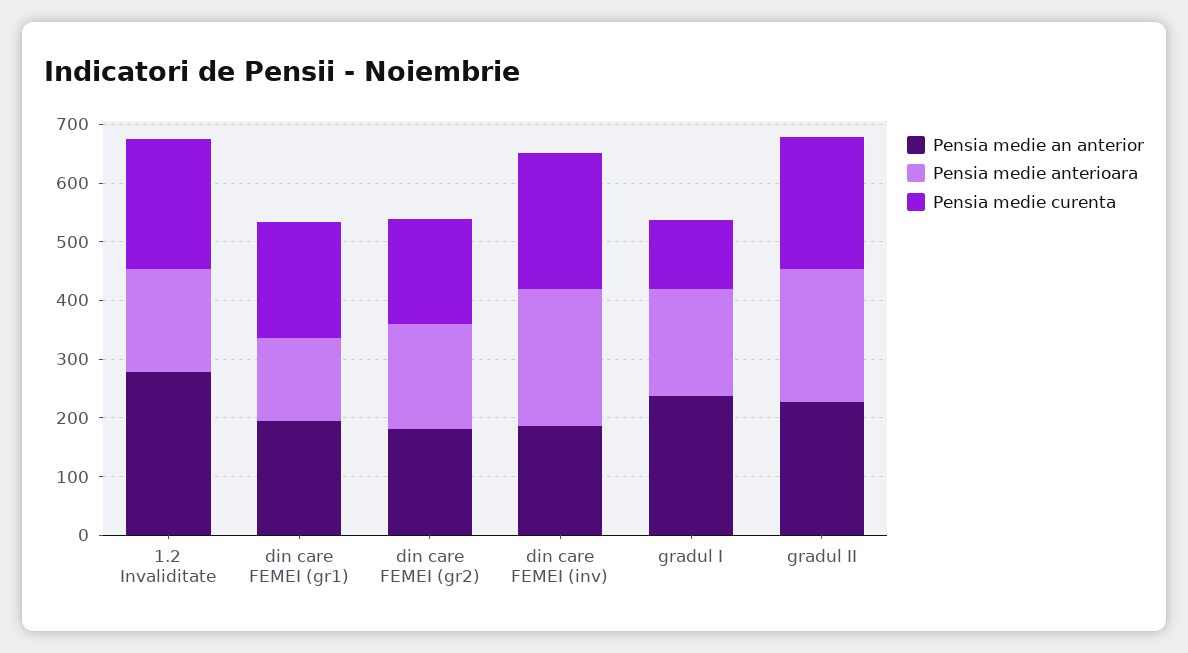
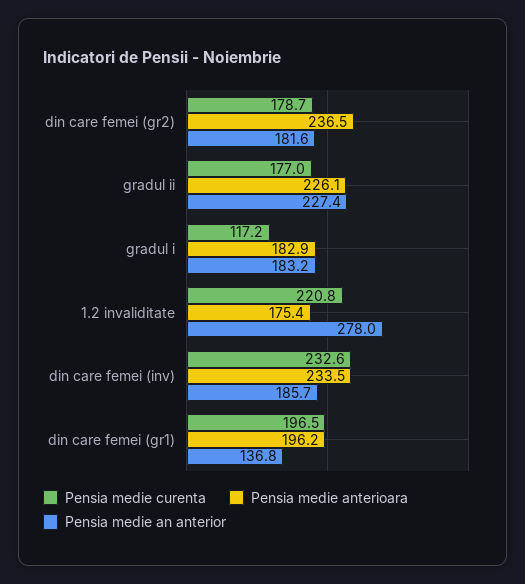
  {
    "Pensia medie an anterior": {
      "1.2 Invaliditate": 278,
-     "din care FEMEI (gr1)": 200,
+     "din care FEMEI (gr1)": 136.8,
      "din care FEMEI (gr2)": 181.6,
      "din care FEMEI (inv)": 185.7,
-     "gradul I": 240,
+     "gradul I": 183.2,
      "gradul II": 227.4
    },
    "Pensia medie anterioara": {
      "1.2 Invaliditate": 175.4,
-     "din care FEMEI (gr1)": 140,
+     "din care FEMEI (gr1)": 196.2,
-     "din care FEMEI (gr2)": 180,
+     "din care FEMEI (gr2)": 236.5,
      "din care FEMEI (inv)": 233.5,
      "gradul I": 182.9,
      "gradul II": 226.1
    },
    "Pensia medie curenta": {
      "1.2 Invaliditate": 220.8,
      "din care FEMEI (gr1)": 196.5,
      "din care FEMEI (gr2)": 178.7,
      "din care FEMEI (inv)": 232.6,
      "gradul I": 117.2,
-     "gradul II": 220
+     "gradul II": 177
    }
  }

